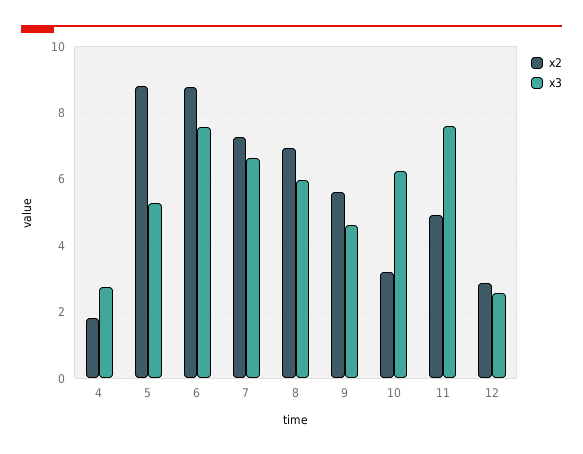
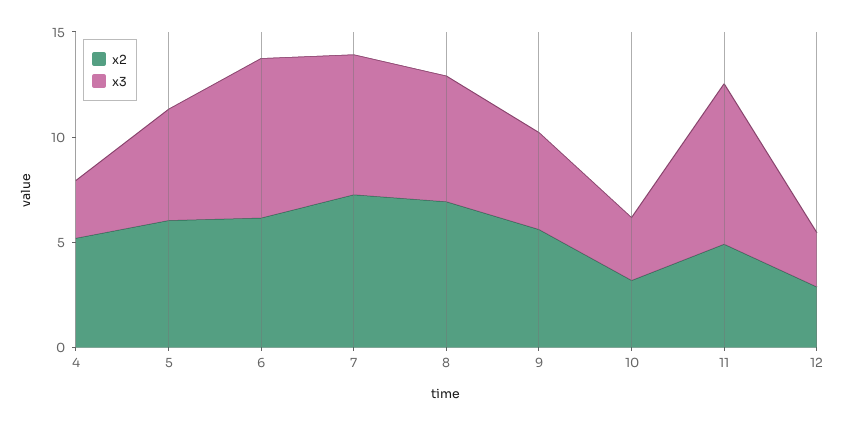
  {
    "x2": {
-     "4": 1.8,
+     "4": 5,
-     "5": 8.8,
+     "5": 6,
-     "6": 8.8,
+     "6": 6,
      "7": 7.2,
      "8": 7,
      "9": 5.6,
      "10": 3.2,
      "11": 5,
      "12": 2.8
    },
    "x3": {
      "4": 2.8,
      "5": 5.2,
      "6": 7.6,
      "7": 6.6,
      "8": 6,
      "9": 4.6,
-     "10": 6.2,
+     "10": 3,
      "11": 7.6,
      "12": 2.6
    }
  }

